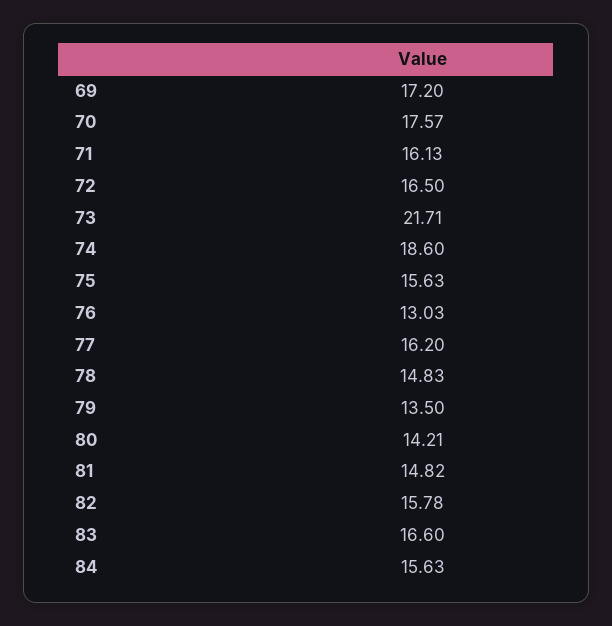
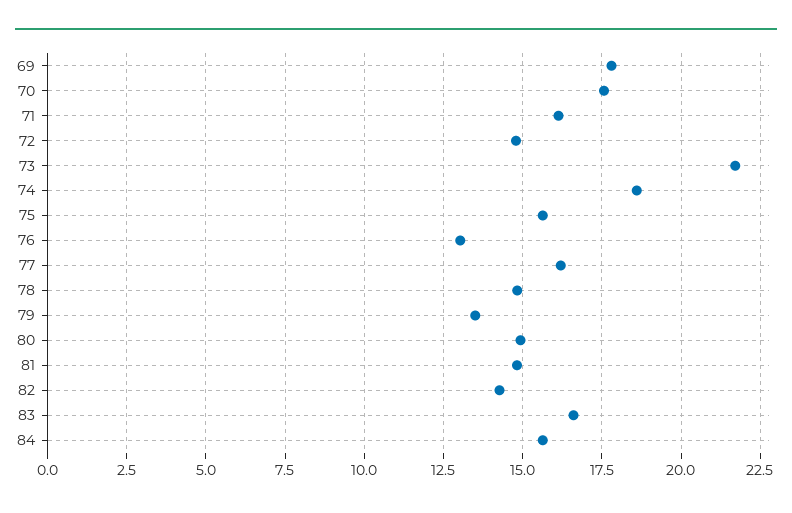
  {
-   "69": 17.2,
+   "69": 17.75,
    "70": 17.57,
    "71": 16.13,
-   "72": 16.5,
+   "72": 14.75,
    "73": 21.71,
    "74": 18.6,
    "75": 15.63,
    "76": 13.03,
    "77": 16.2,
    "78": 14.83,
    "79": 13.5,
-   "80": 14.21,
+   "80": 15,
    "81": 14.82,
-   "82": 15.78,
+   "82": 14.25,
    "83": 16.6,
    "84": 15.63
  }

